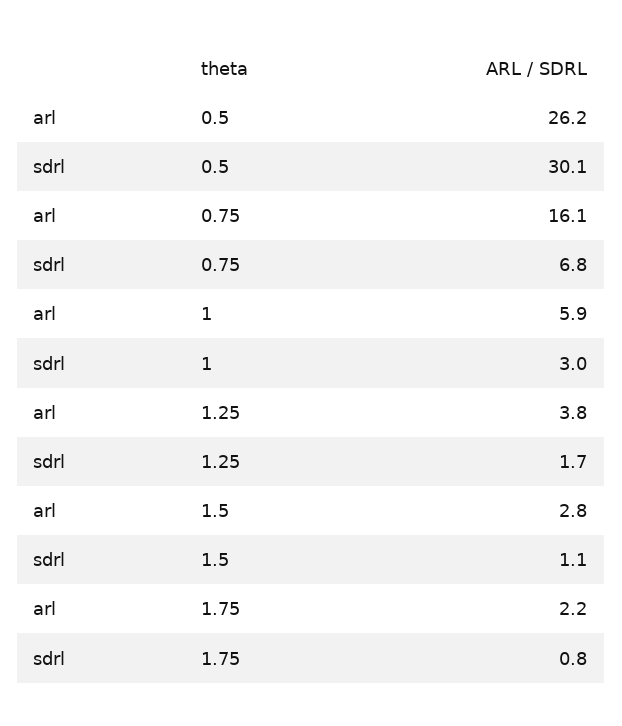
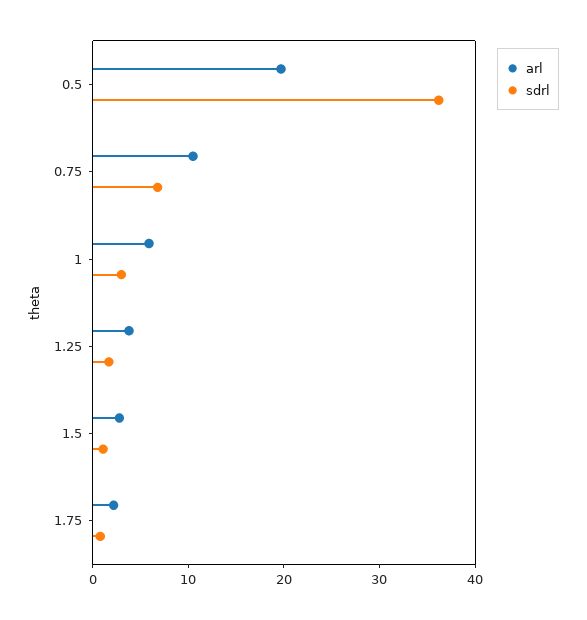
  {
    "arl": {
-     "0.5": 26.2,
+     "0.5": 20,
-     "0.75": 16.1,
+     "0.75": 10,
      "1": 5.9,
      "1.25": 3.8,
      "1.5": 2.8,
      "1.75": 2.2
    },
    "sdrl": {
-     "0.5": 30.1,
+     "0.5": 36,
      "0.75": 6.8,
      "1": 3,
      "1.25": 1.7,
      "1.5": 1.1,
      "1.75": 0.8
    }
  }

